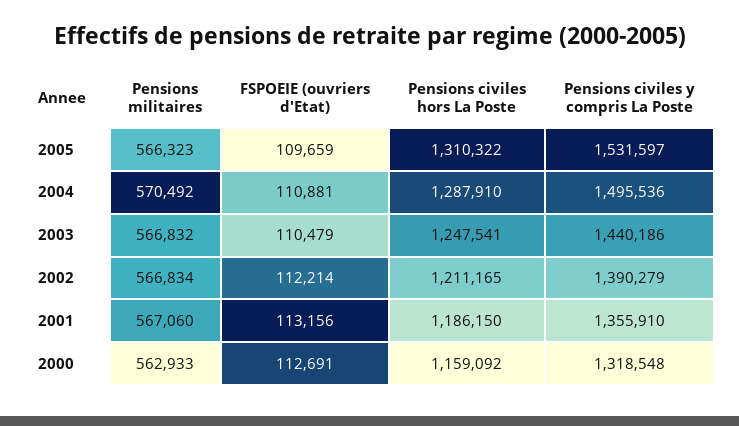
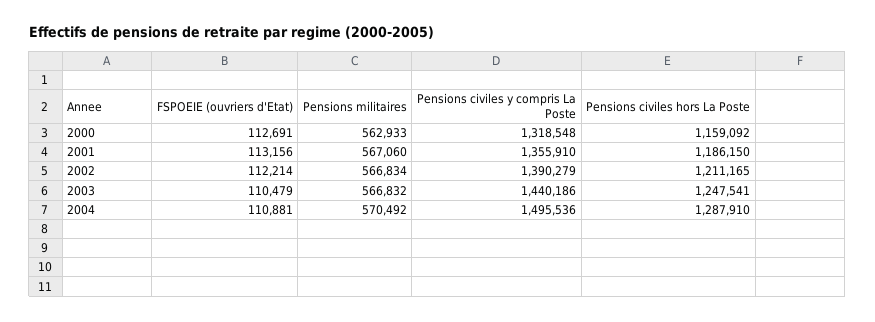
  {
    "Pensions militaires": {
-     "2005": 566323,
      "2004": 570492,
      "2003": 566832,
      "2002": 566834,
      "2001": 567060,
      "2000": 562933
    },
    "FSPOEIE (ouvriers d'Etat)": {
-     "2005": 109659,
      "2004": 110881,
      "2003": 110479,
      "2002": 112214,
      "2001": 113156,
      "2000": 112691
    },
    "Pensions civiles hors La Poste": {
-     "2005": 1310322,
      "2004": 1287910,
      "2003": 1247541,
      "2002": 1211165,
      "2001": 1186150,
      "2000": 1159092
    },
    "Pensions civiles y compris La Poste": {
-     "2005": 1531597,
      "2004": 1495536,
      "2003": 1440186,
      "2002": 1390279,
      "2001": 1355910,
      "2000": 1318548
    }
  }

